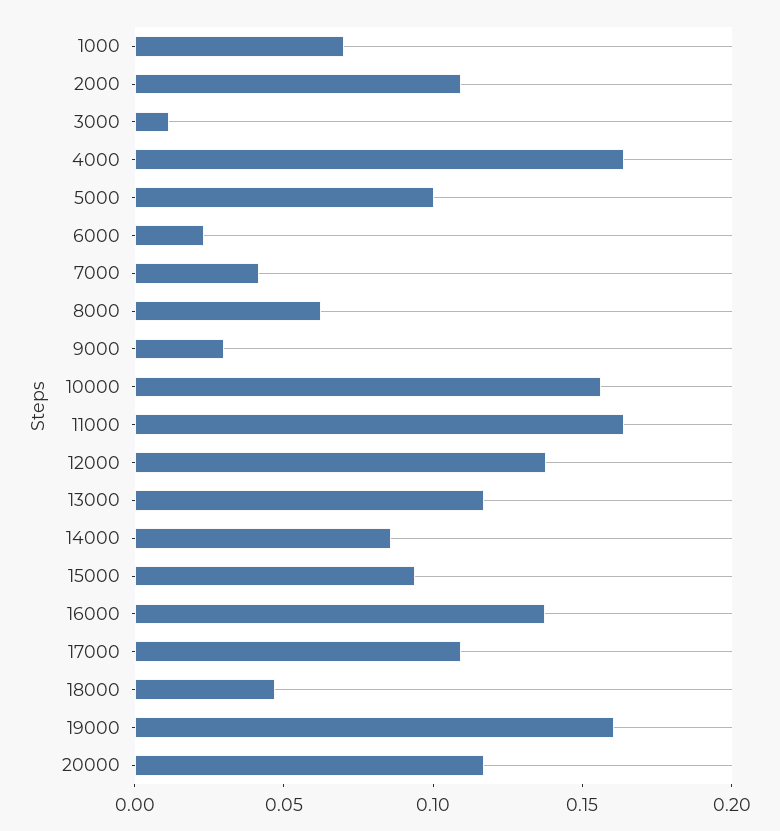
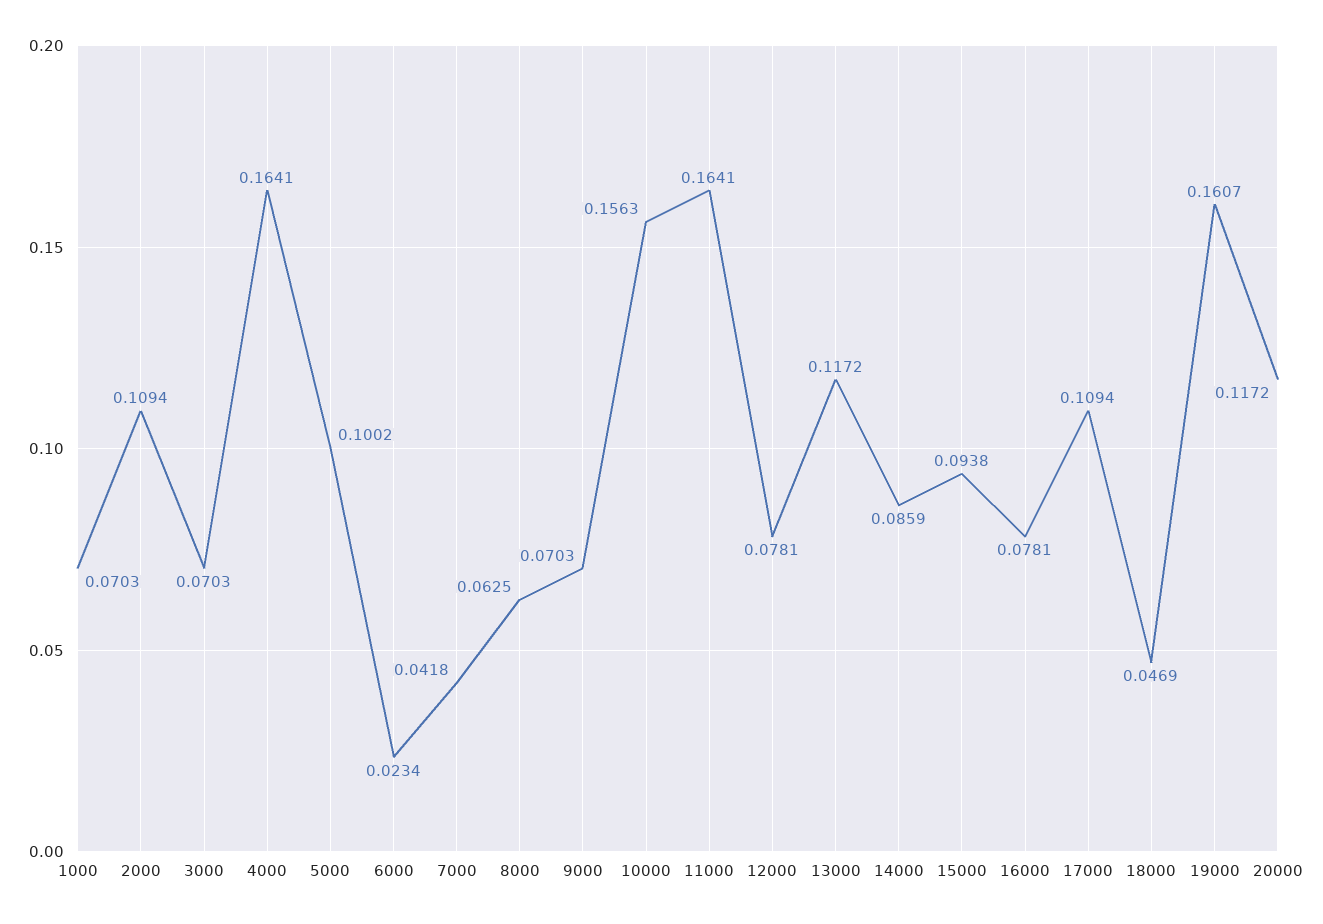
  {
    "1000": 0.0703,
    "2000": 0.1094,
-   "3000": 0.01,
+   "3000": 0.0703,
    "4000": 0.1641,
    "5000": 0.1002,
    "6000": 0.0234,
    "7000": 0.0418,
    "8000": 0.0625,
-   "9000": 0.03,
+   "9000": 0.0703,
    "10000": 0.1563,
    "11000": 0.1641,
-   "12000": 0.14,
+   "12000": 0.0781,
    "13000": 0.1172,
    "14000": 0.0859,
    "15000": 0.0938,
-   "16000": 0.14,
+   "16000": 0.0781,
    "17000": 0.1094,
    "18000": 0.0469,
    "19000": 0.1607,
    "20000": 0.1172
  }

